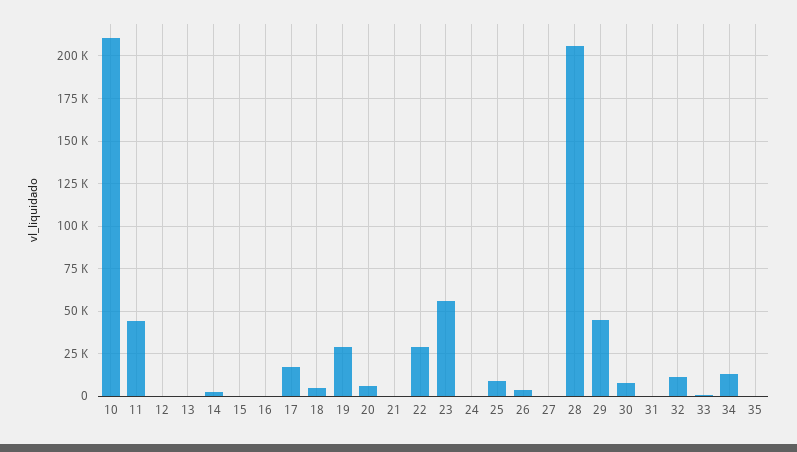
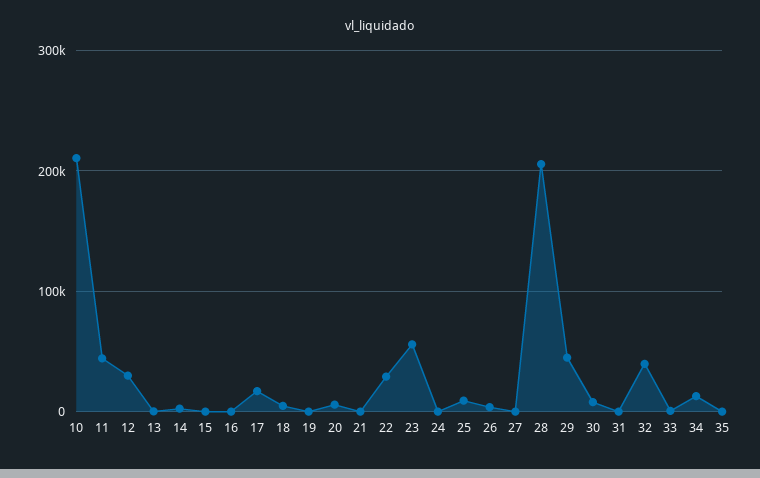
  {
    "10": 210000,
    "11": 45000,
-   "12": 0,
+   "12": 30000,
    "13": 0,
    "14": 5000,
    "15": 0,
    "16": 0,
    "17": 15000,
    "18": 5000,
-   "19": 30000,
+   "19": 0,
    "20": 5000,
    "21": 0,
    "22": 30000,
    "23": 55000,
    "24": 0,
    "25": 10000,
    "26": 5000,
    "27": 0,
    "28": 205000,
    "29": 45000,
    "30": 10000,
    "31": 0,
-   "32": 10000,
+   "32": 40000,
    "33": 0,
    "34": 15000,
    "35": 0
  }

